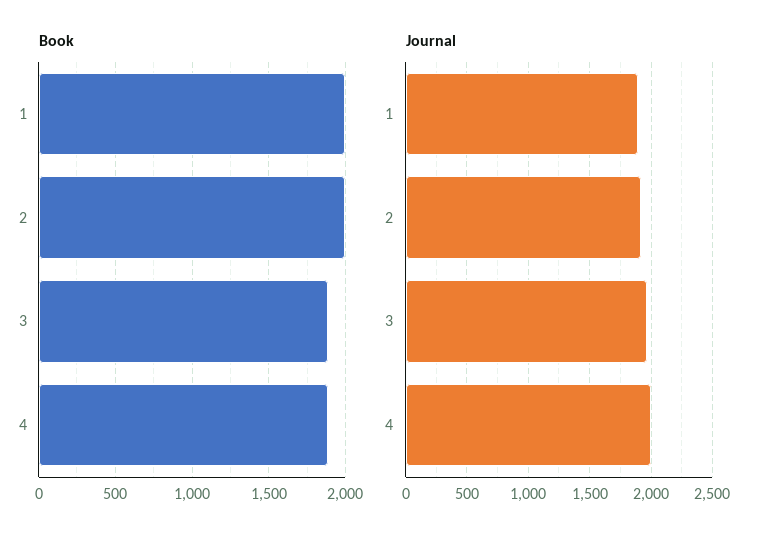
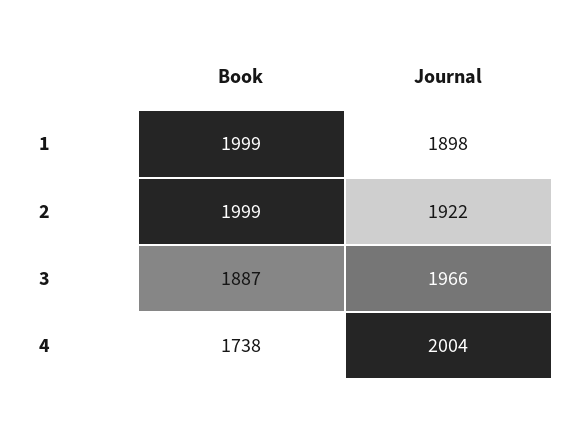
  {
    "Book": {
      "1": 1999,
      "2": 1999,
      "3": 1887,
-     "4": 1900
+     "4": 1738
    },
    "Journal": {
      "1": 1898,
      "2": 1922,
      "3": 1966,
      "4": 2004
    }
  }

